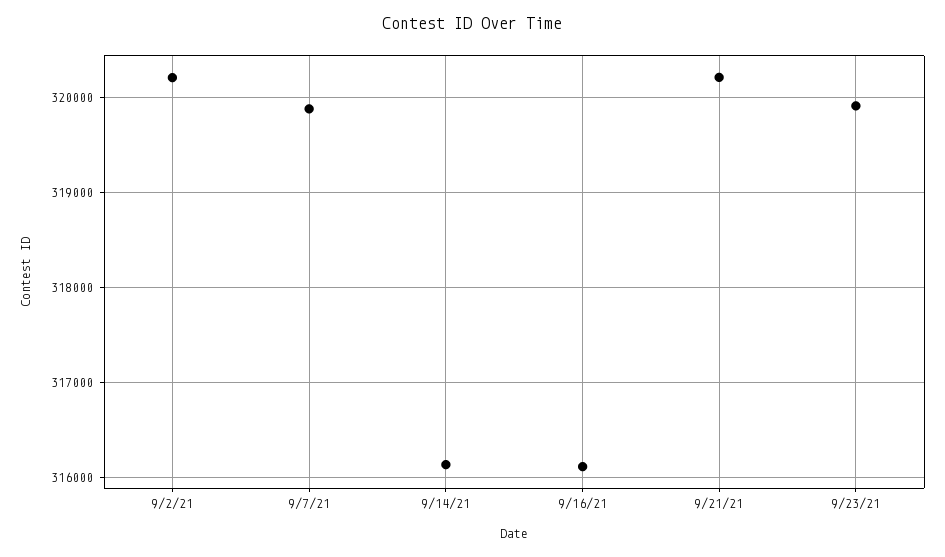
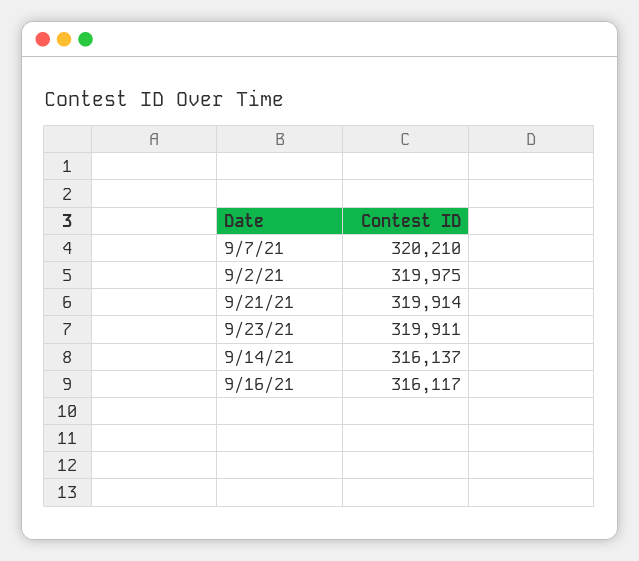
  {
-   "9/2/21": 320200,
+   "9/2/21": 319975,
-   "9/7/21": 319900,
+   "9/7/21": 320210,
    "9/14/21": 316137,
    "9/16/21": 316117,
-   "9/21/21": 320200,
+   "9/21/21": 319914,
    "9/23/21": 319911
  }

